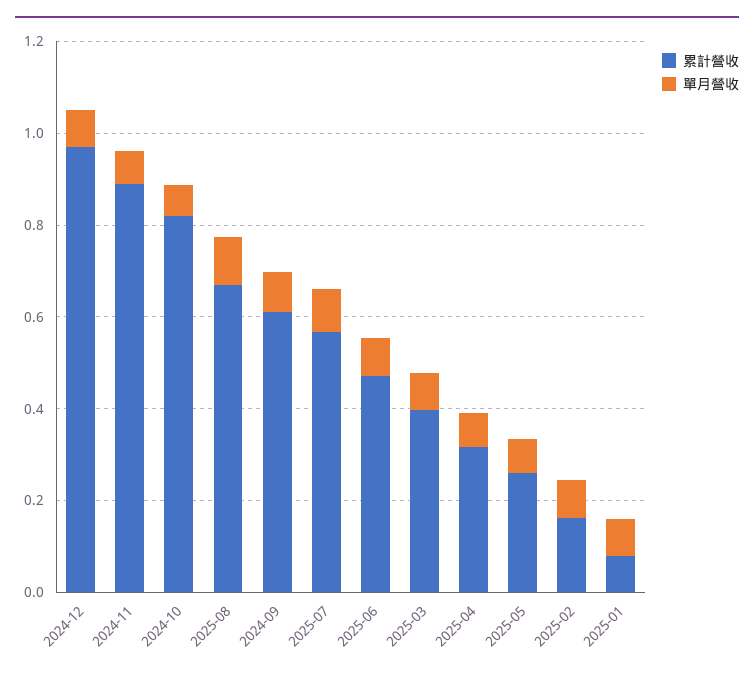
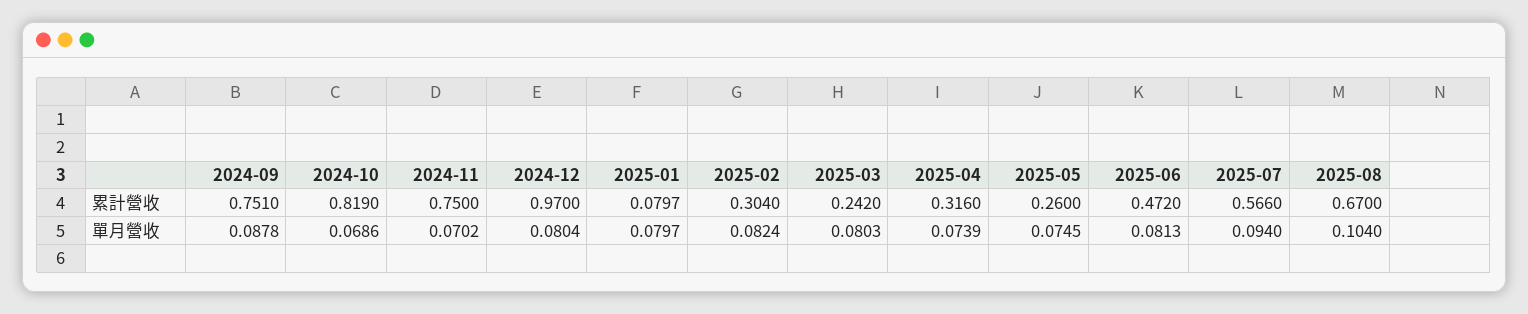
  {
    "累計營收": {
      "2024-12": 0.97,
-     "2024-11": 0.9,
+     "2024-11": 0.75,
      "2024-10": 0.819,
      "2025-08": 0.67,
-     "2024-09": 0.6,
+     "2024-09": 0.751,
      "2025-07": 0.566,
      "2025-06": 0.472,
-     "2025-03": 0.4,
+     "2025-03": 0.242,
      "2025-04": 0.316,
      "2025-05": 0.26,
-     "2025-02": 0.15,
+     "2025-02": 0.304,
      "2025-01": 0.0797
    },
    "單月營收": {
      "2024-12": 0.0804,
      "2024-11": 0.0702,
      "2024-10": 0.0686,
      "2025-08": 0.104,
      "2024-09": 0.0878,
      "2025-07": 0.094,
      "2025-06": 0.0813,
      "2025-03": 0.0803,
      "2025-04": 0.0739,
      "2025-05": 0.0745,
      "2025-02": 0.0824,
      "2025-01": 0.0797
    }
  }

